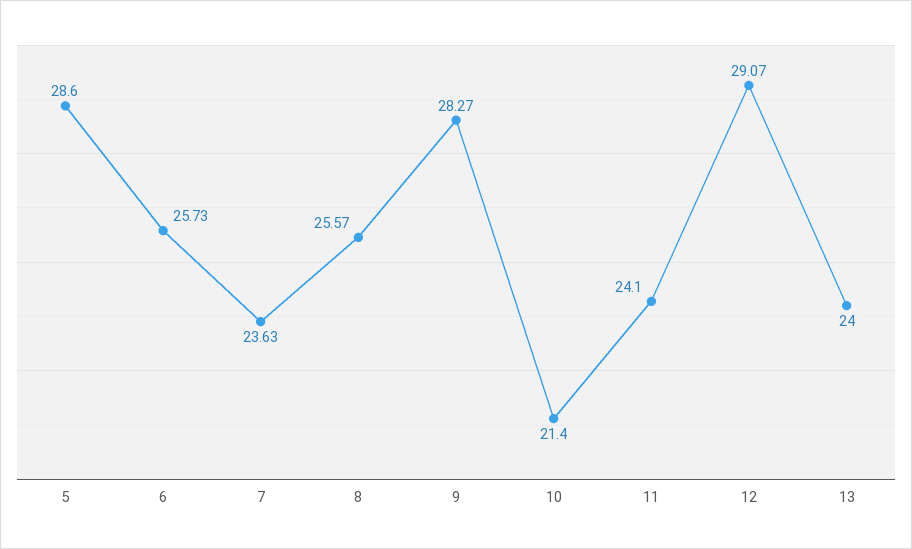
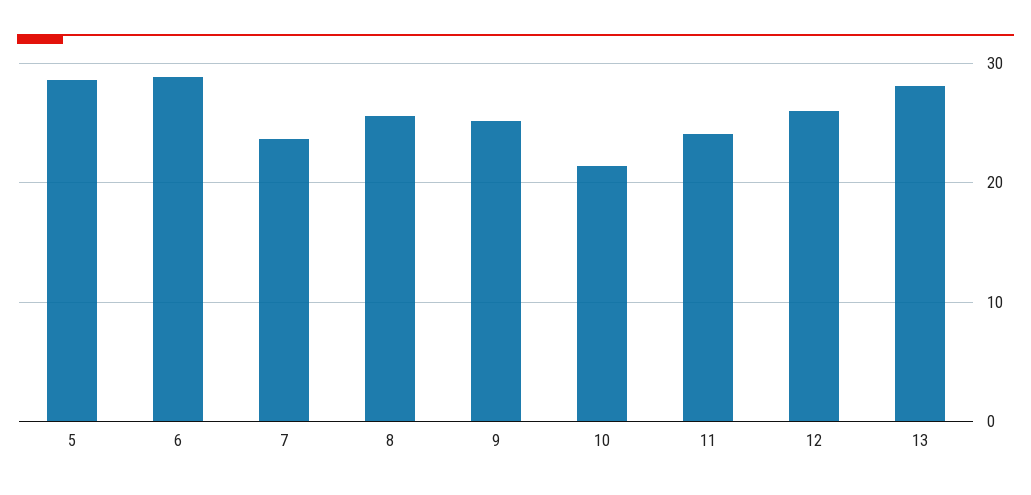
  {
    "5": 28.6,
-   "6": 25.73,
+   "6": 29,
    "7": 23.63,
    "8": 25.57,
-   "9": 28.27,
+   "9": 25,
    "10": 21.4,
    "11": 24.1,
-   "12": 29.07,
+   "12": 26,
-   "13": 24
+   "13": 28
  }

